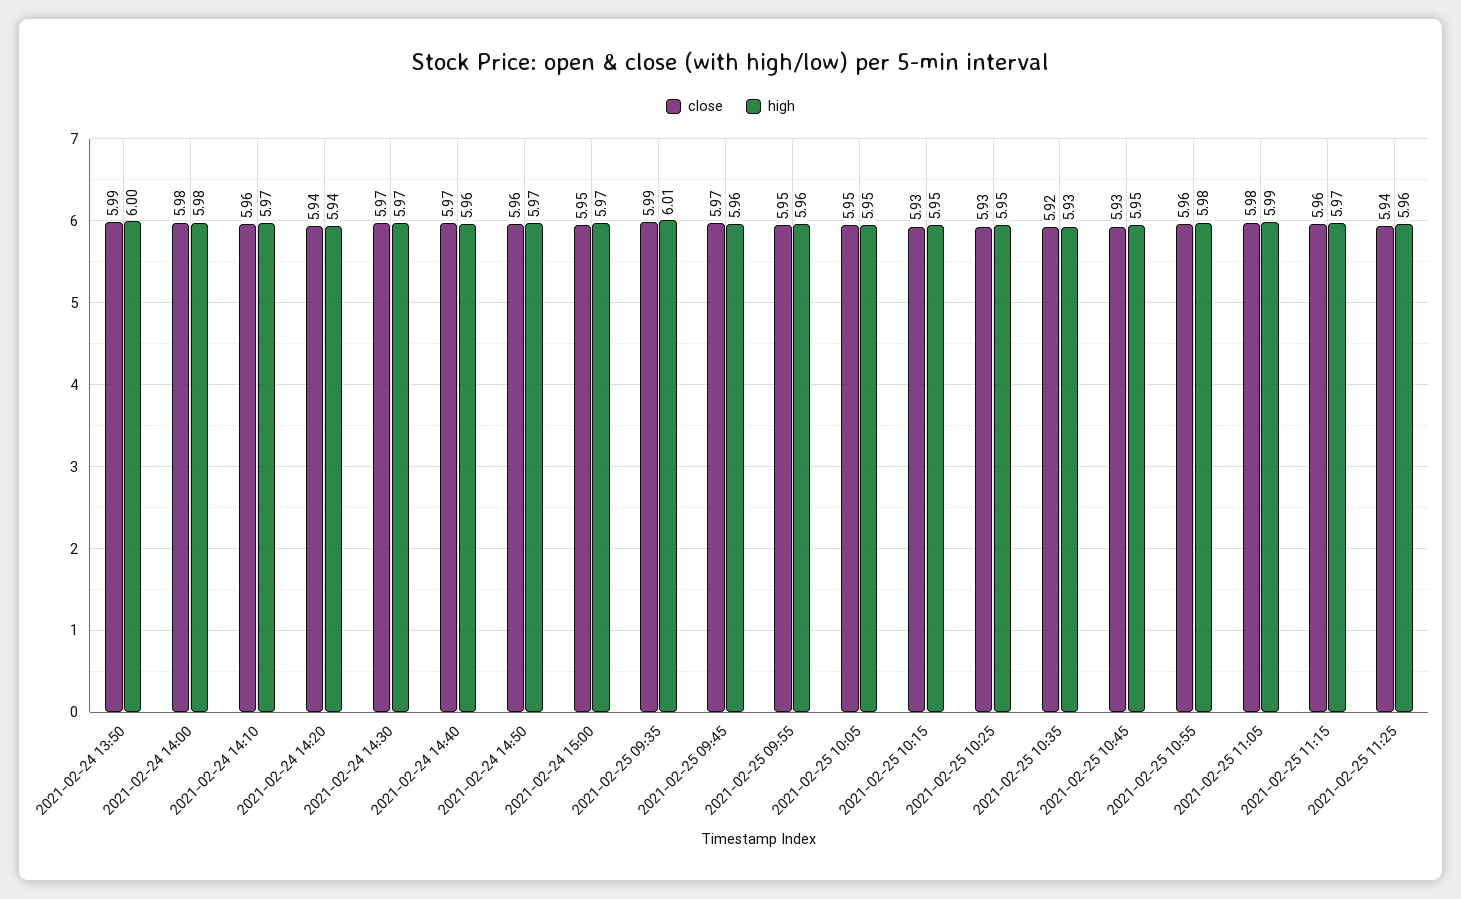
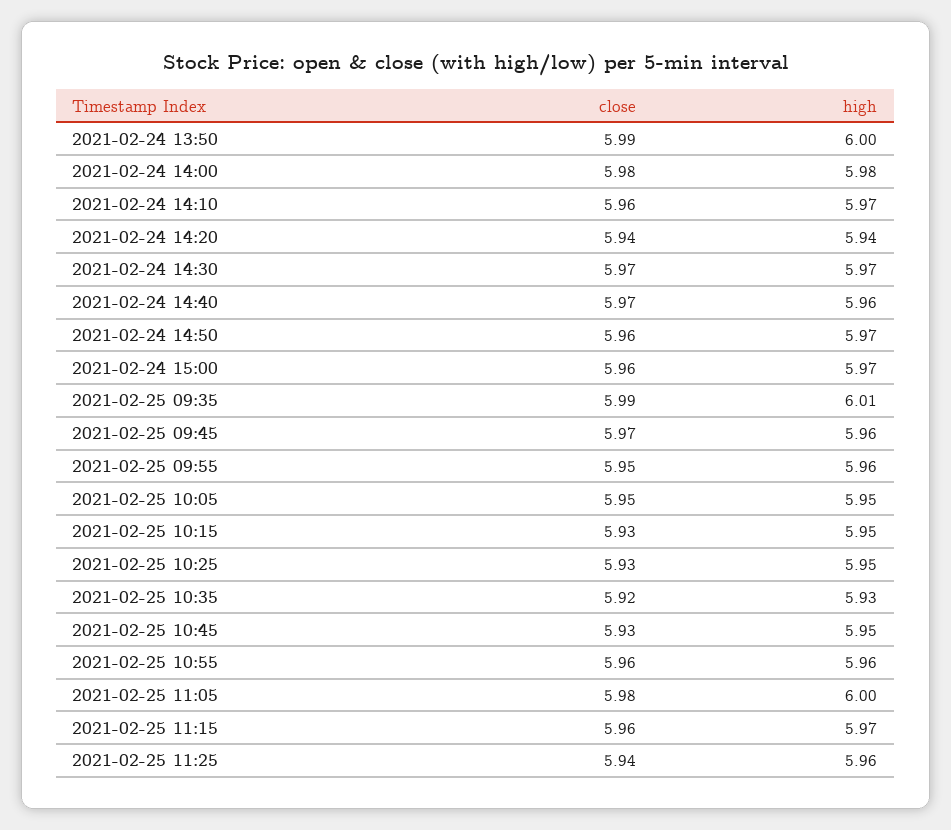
  {
    "close": {
      "2021-02-24 13:50": 5.99,
      "2021-02-24 14:00": 5.98,
      "2021-02-24 14:10": 5.96,
      "2021-02-24 14:20": 5.94,
      "2021-02-24 14:30": 5.97,
      "2021-02-24 14:40": 5.97,
      "2021-02-24 14:50": 5.96,
-     "2021-02-24 15:00": 5.95,
+     "2021-02-24 15:00": 5.96,
      "2021-02-25 09:35": 5.99,
      "2021-02-25 09:45": 5.97,
      "2021-02-25 09:55": 5.95,
      "2021-02-25 10:05": 5.95,
      "2021-02-25 10:15": 5.93,
      "2021-02-25 10:25": 5.93,
      "2021-02-25 10:35": 5.92,
      "2021-02-25 10:45": 5.93,
      "2021-02-25 10:55": 5.96,
      "2021-02-25 11:05": 5.98,
      "2021-02-25 11:15": 5.96,
      "2021-02-25 11:25": 5.94
    },
    "high": {
      "2021-02-24 13:50": 6,
      "2021-02-24 14:00": 5.98,
      "2021-02-24 14:10": 5.97,
      "2021-02-24 14:20": 5.94,
      "2021-02-24 14:30": 5.97,
      "2021-02-24 14:40": 5.96,
      "2021-02-24 14:50": 5.97,
      "2021-02-24 15:00": 5.97,
      "2021-02-25 09:35": 6.01,
      "2021-02-25 09:45": 5.96,
      "2021-02-25 09:55": 5.96,
      "2021-02-25 10:05": 5.95,
      "2021-02-25 10:15": 5.95,
      "2021-02-25 10:25": 5.95,
      "2021-02-25 10:35": 5.93,
      "2021-02-25 10:45": 5.95,
-     "2021-02-25 10:55": 5.98,
+     "2021-02-25 10:55": 5.96,
-     "2021-02-25 11:05": 5.99,
+     "2021-02-25 11:05": 6,
      "2021-02-25 11:15": 5.97,
      "2021-02-25 11:25": 5.96
    }
  }

